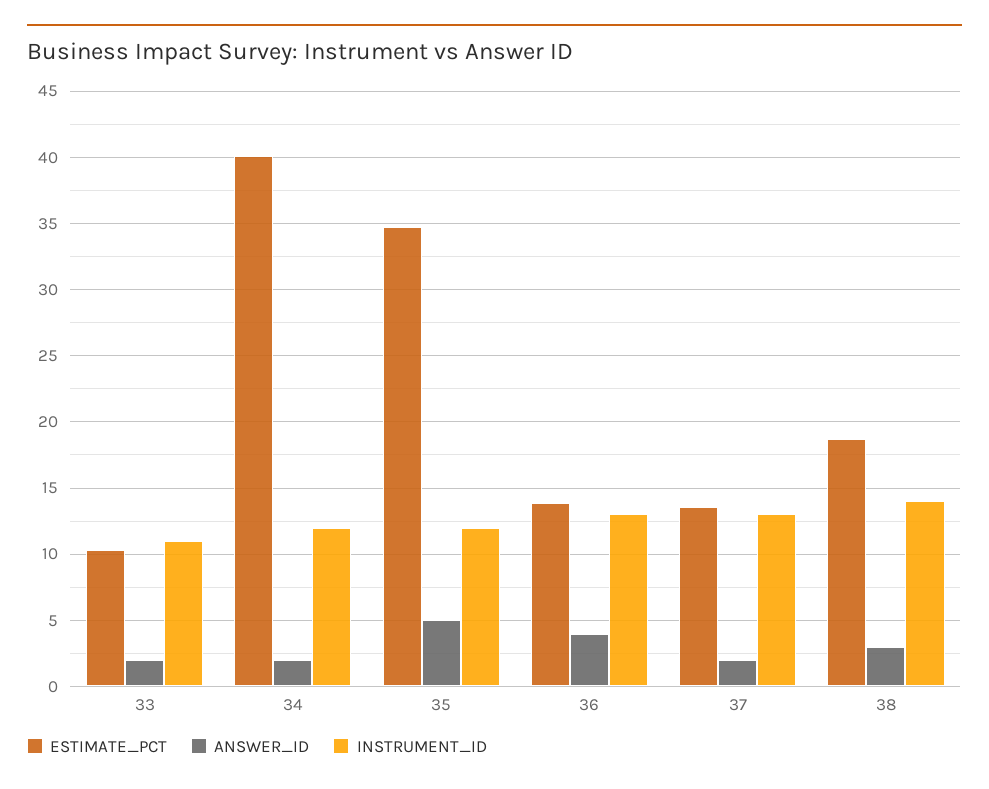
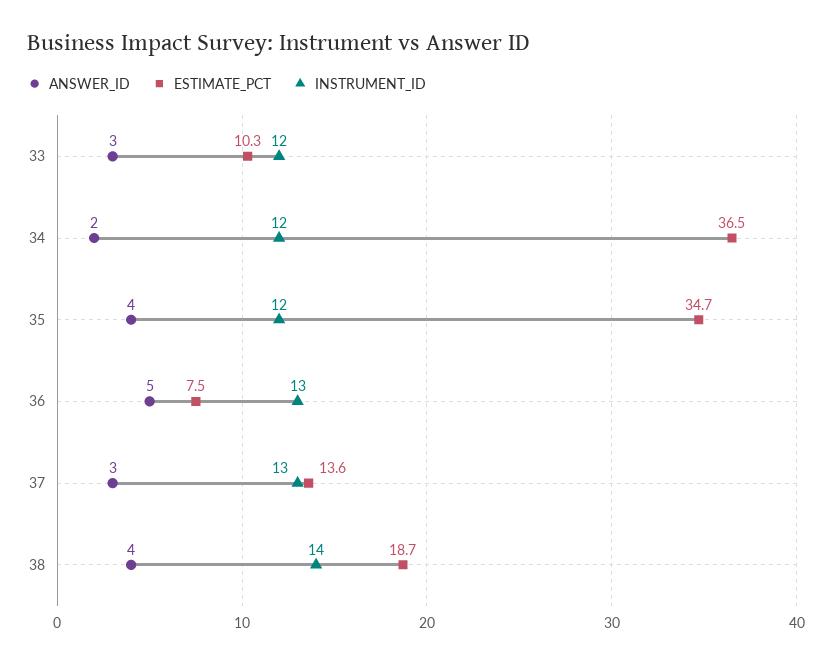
  {
    "ESTIMATE_PCT": {
      "33": 10.3,
-     "34": 40,
+     "34": 36.5,
      "35": 34.7,
-     "36": 14,
+     "36": 7.5,
      "37": 13.6,
      "38": 18.7
    },
    "ANSWER_ID": {
-     "33": 2,
+     "33": 3,
      "34": 2,
-     "35": 5,
+     "35": 4,
-     "36": 4,
+     "36": 5,
-     "37": 2,
+     "37": 3,
-     "38": 3
+     "38": 4
    },
    "INSTRUMENT_ID": {
-     "33": 11,
+     "33": 12,
      "34": 12,
      "35": 12,
      "36": 13,
      "37": 13,
      "38": 14
    }
  }

